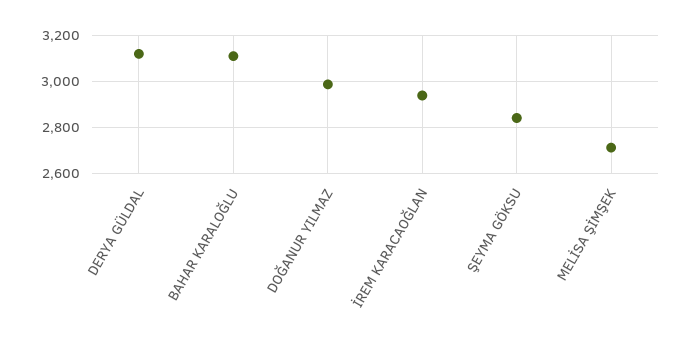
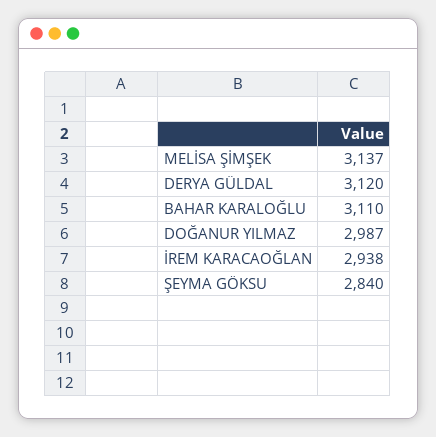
  {
    "DERYA GÜLDAL": 3120,
    "BAHAR KARALOĞLU": 3110,
    "DOĞANUR YILMAZ": 2987,
    "İREM KARACAOĞLAN": 2938,
    "ŞEYMA GÖKSU": 2840,
-   "MELİSA ŞİMŞEK": 2700
+   "MELİSA ŞİMŞEK": 3137
  }

